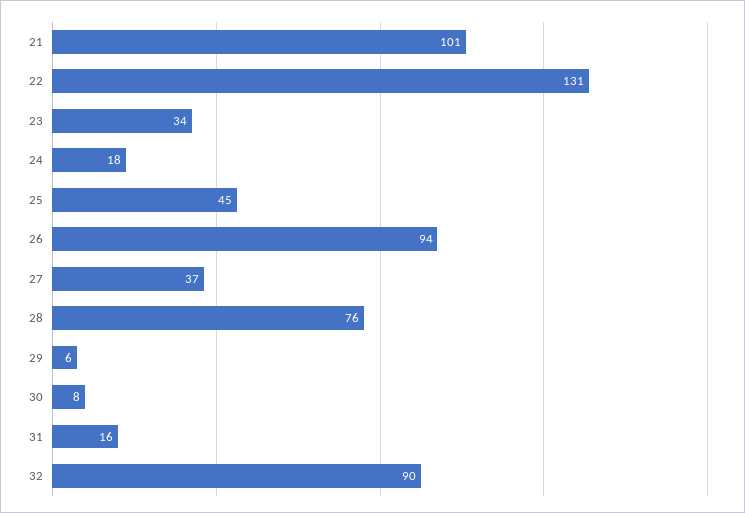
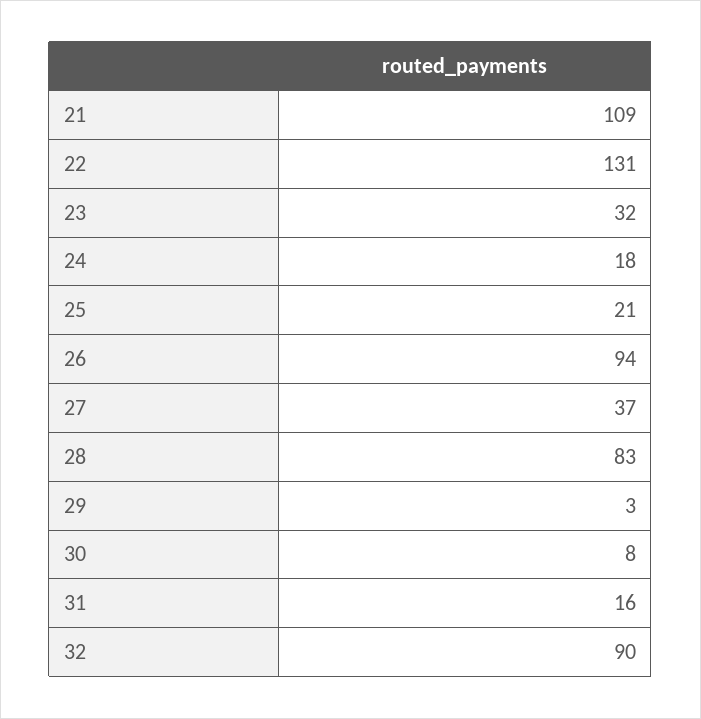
  {
-   "21": 101,
+   "21": 109,
    "22": 131,
-   "23": 34,
+   "23": 32,
    "24": 18,
-   "25": 45,
+   "25": 21,
    "26": 94,
    "27": 37,
-   "28": 76,
+   "28": 83,
-   "29": 6,
+   "29": 3,
    "30": 8,
    "31": 16,
    "32": 90
  }

